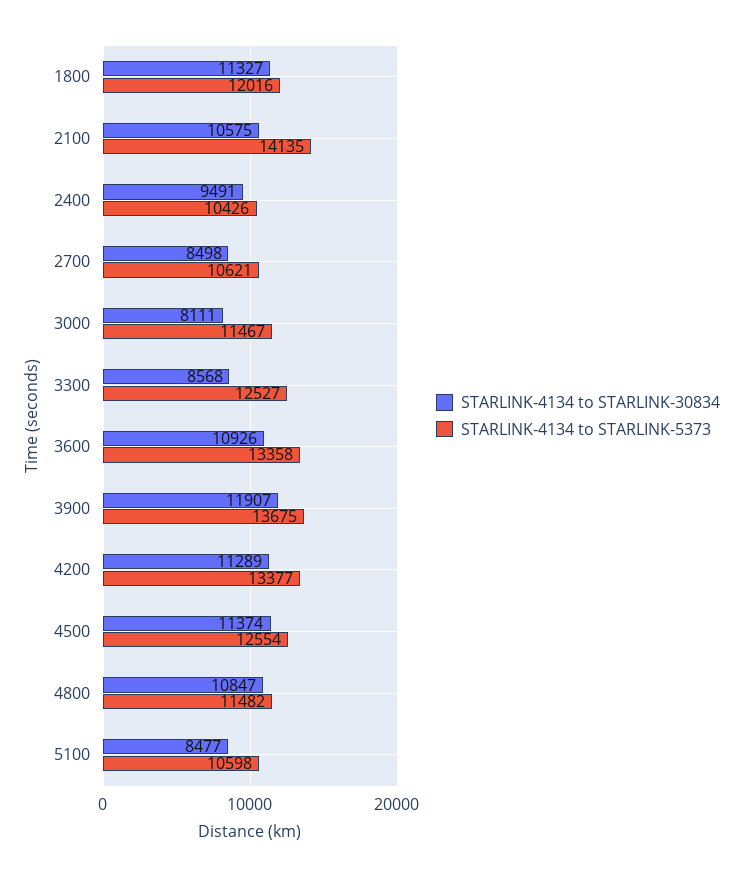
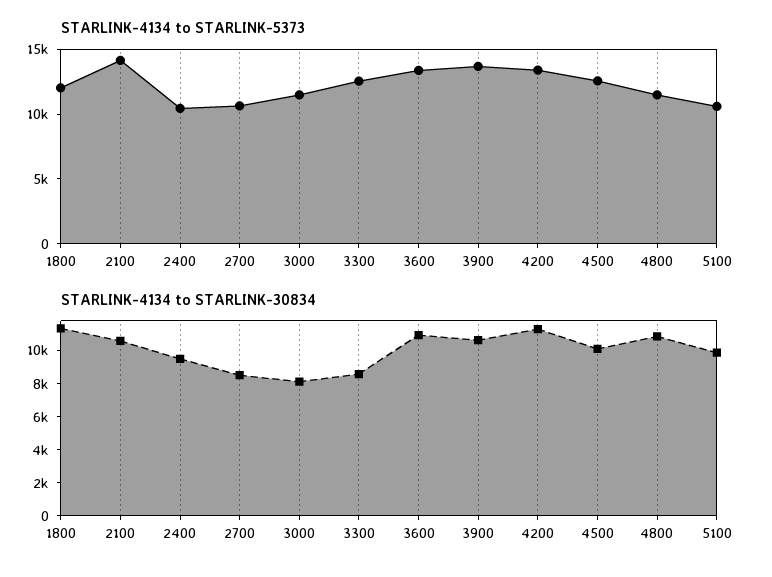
  {
    "STARLINK-4134 to STARLINK-30834": {
      "1800": 11327,
      "2100": 10575,
      "2400": 9491,
      "2700": 8498,
      "3000": 8111,
      "3300": 8568,
      "3600": 10926,
-     "3900": 11907,
+     "3900": 10500,
      "4200": 11289,
-     "4500": 11374,
+     "4500": 10000,
      "4800": 10847,
-     "5100": 8477
+     "5100": 10000
    },
    "STARLINK-4134 to STARLINK-5373": {
      "1800": 12016,
      "2100": 14135,
      "2400": 10426,
      "2700": 10621,
      "3000": 11467,
      "3300": 12527,
      "3600": 13358,
      "3900": 13675,
      "4200": 13377,
      "4500": 12554,
      "4800": 11482,
      "5100": 10598
    }
  }

